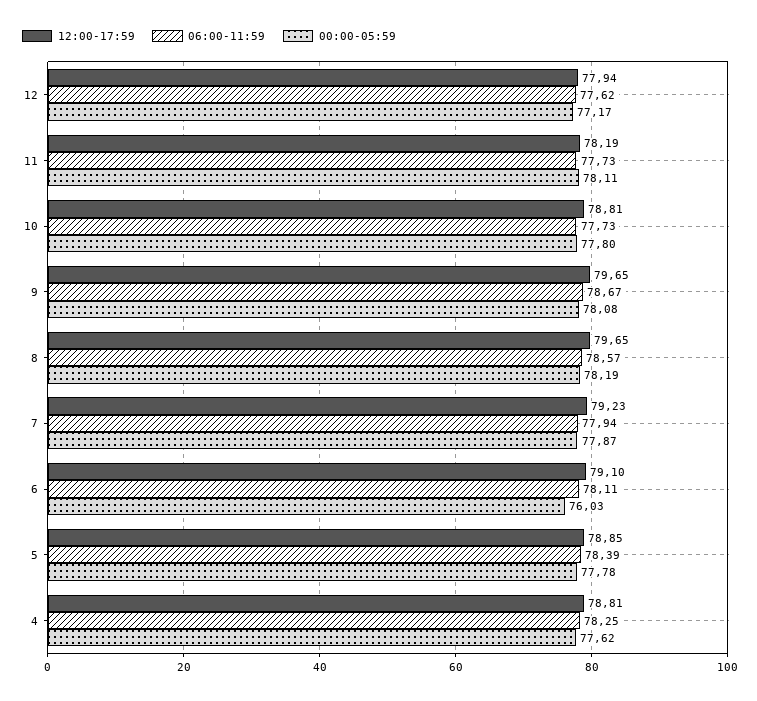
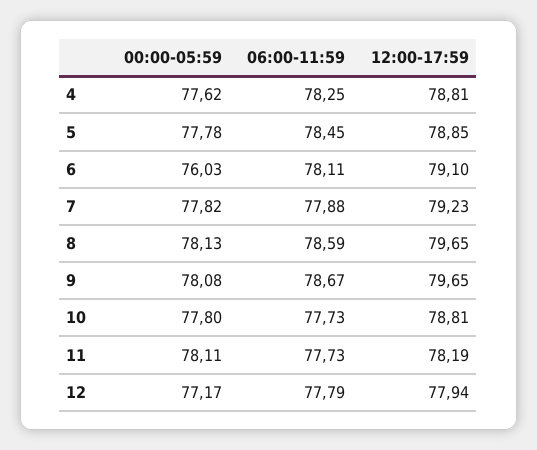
  {
    "12:00-17:59": {
      "12": 77.94,
      "11": 78.19,
      "10": 78.81,
      "9": 79.65,
      "8": 79.65,
      "7": 79.23,
      "6": 79.1,
      "5": 78.85,
      "4": 78.81
    },
    "06:00-11:59": {
-     "12": 77.62,
+     "12": 77.79,
      "11": 77.73,
      "10": 77.73,
      "9": 78.67,
-     "8": 78.57,
+     "8": 78.59,
-     "7": 77.94,
+     "7": 77.88,
      "6": 78.11,
-     "5": 78.39,
+     "5": 78.45,
      "4": 78.25
    },
    "00:00-05:59": {
      "12": 77.17,
      "11": 78.11,
      "10": 77.8,
      "9": 78.08,
-     "8": 78.19,
+     "8": 78.13,
-     "7": 77.87,
+     "7": 77.82,
      "6": 76.03,
      "5": 77.78,
      "4": 77.62
    }
  }

